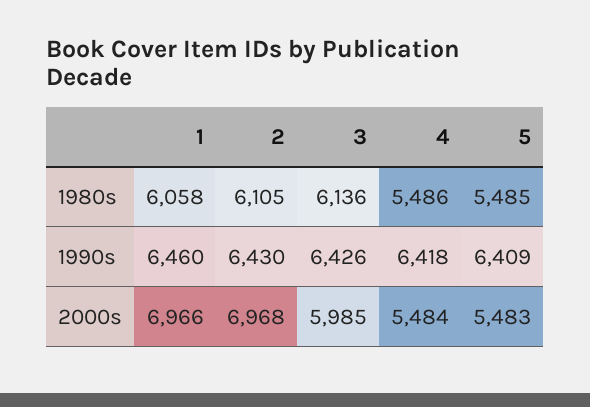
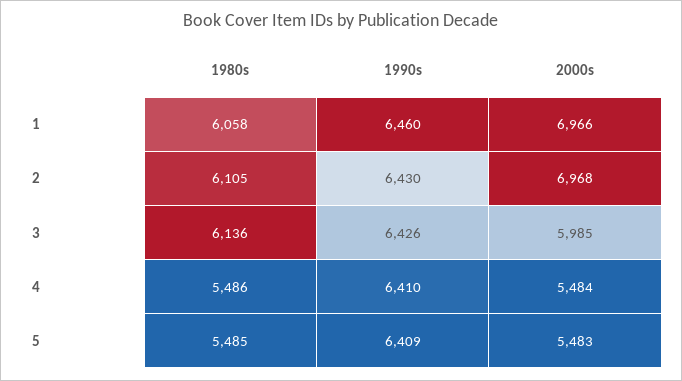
  {
    "1": {
      "1980s": 6058,
      "1990s": 6460,
      "2000s": 6966
    },
    "2": {
      "1980s": 6105,
      "1990s": 6430,
      "2000s": 6968
    },
    "3": {
      "1980s": 6136,
      "1990s": 6426,
      "2000s": 5985
    },
    "4": {
      "1980s": 5486,
-     "1990s": 6418,
+     "1990s": 6410,
      "2000s": 5484
    },
    "5": {
      "1980s": 5485,
      "1990s": 6409,
      "2000s": 5483
    }
  }

